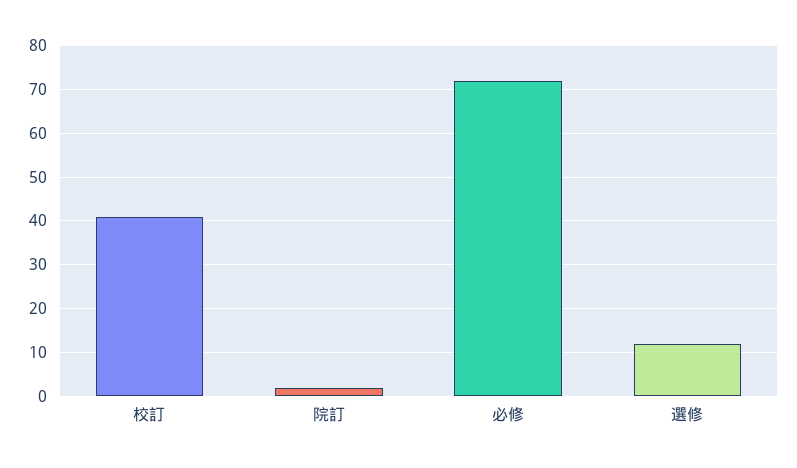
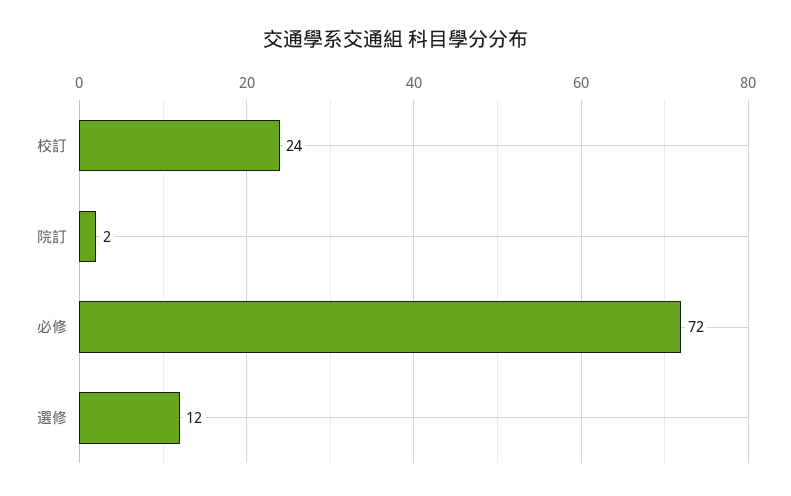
  {
-   "校訂": 40,
+   "校訂": 24,
    "院訂": 2,
    "必修": 72,
    "選修": 12
  }

